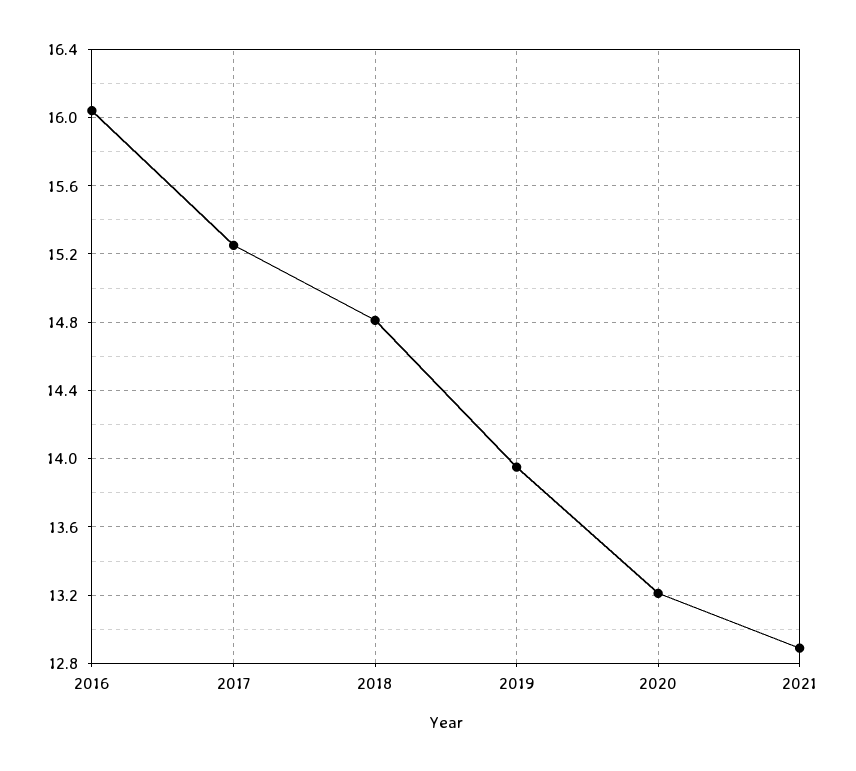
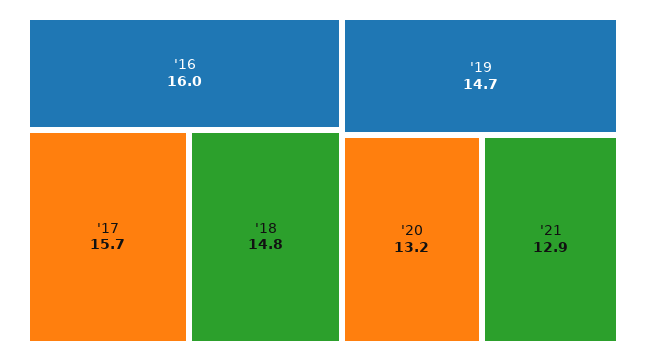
  {
    "2016": 16,
-   "2017": 15.25,
+   "2017": 15.7,
    "2018": 14.8,
-   "2019": 13.95,
+   "2019": 14.7,
    "2020": 13.2,
    "2021": 12.9
  }

